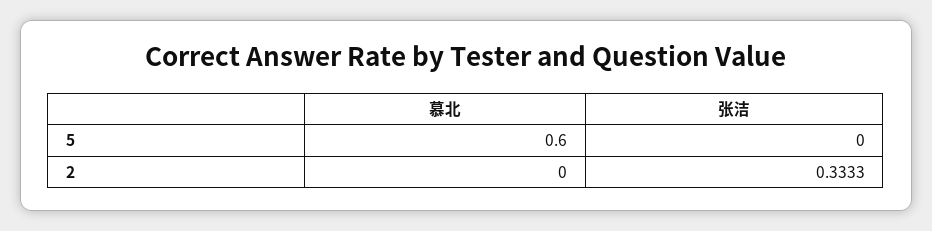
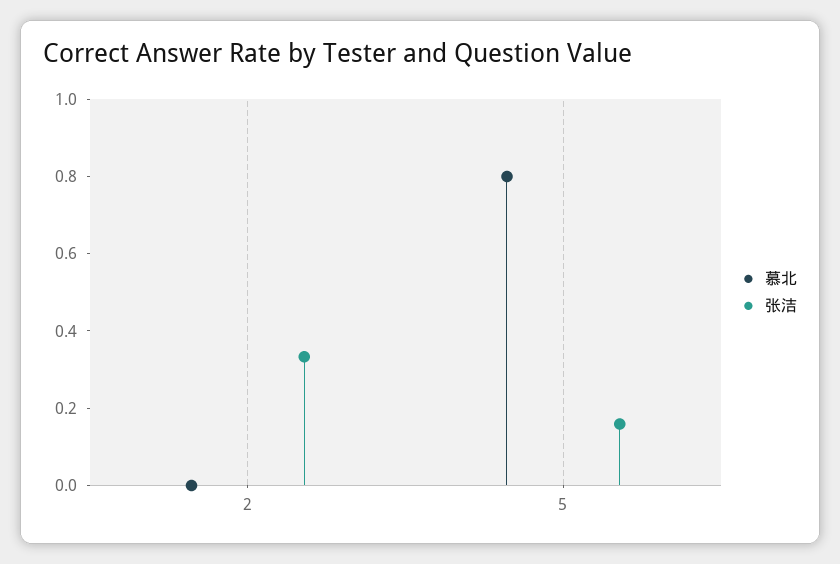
  {
    "慕北": {
-     "5": 0.6,
+     "5": 0.8,
      "2": 0
    },
    "张洁": {
-     "5": 0,
+     "5": 0.15,
      "2": 0.3333
    }
  }

